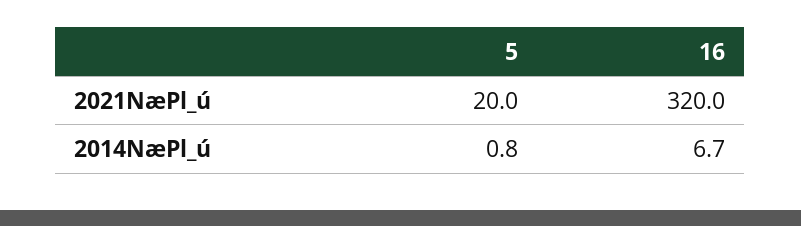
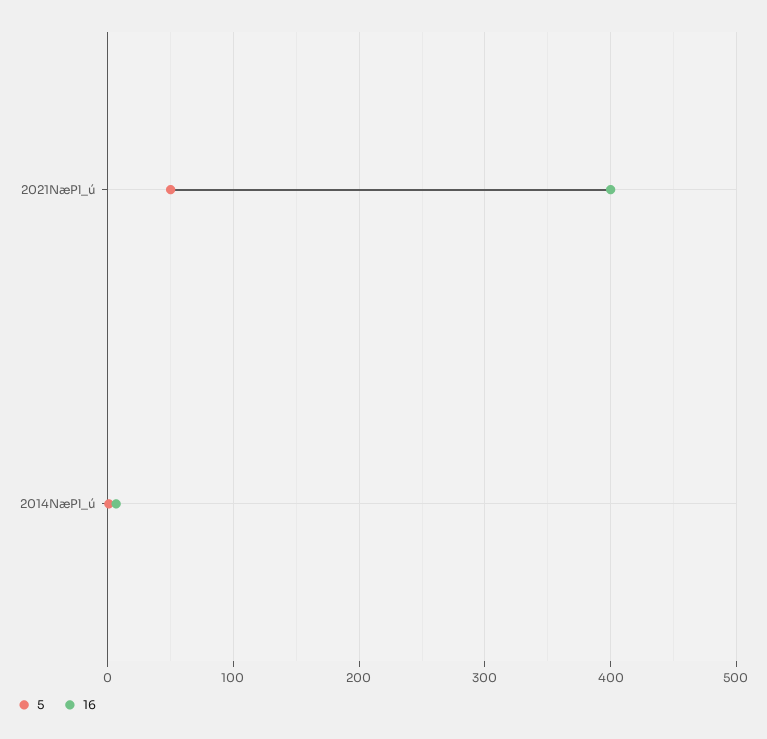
  {
    "5": {
-     "2021NæPl_ú": 20,
+     "2021NæPl_ú": 50,
      "2014NæPl_ú": 0.8
    },
    "16": {
-     "2021NæPl_ú": 320,
+     "2021NæPl_ú": 400,
      "2014NæPl_ú": 6.7
    }
  }

